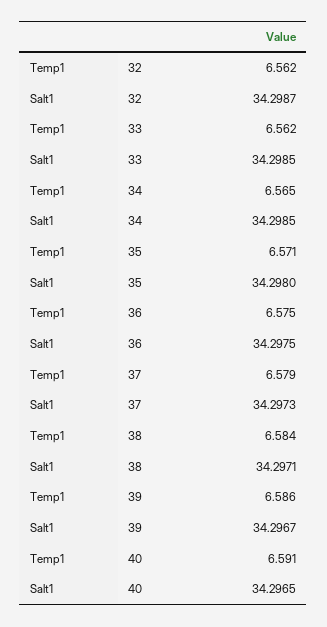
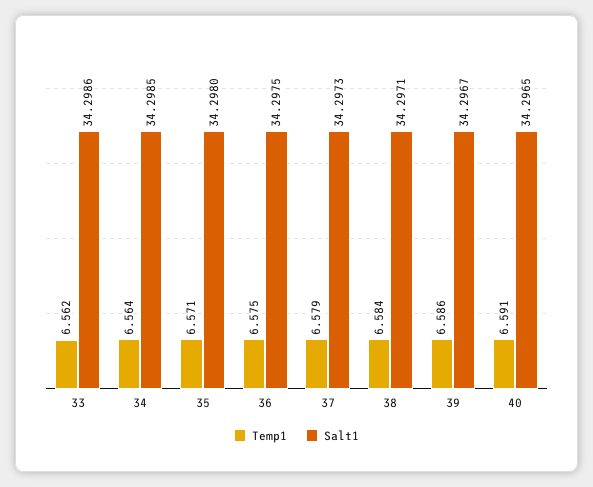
  {
    "Temp1": {
-     "32": 6.562,
      "33": 6.562,
-     "34": 6.565,
+     "34": 6.564,
      "35": 6.571,
      "36": 6.575,
      "37": 6.579,
      "38": 6.584,
      "39": 6.586,
      "40": 6.591
    },
    "Salt1": {
-     "32": 34.2987,
-     "33": 34.2985,
+     "33": 34.2986,
      "34": 34.2985,
      "35": 34.298,
      "36": 34.2975,
      "37": 34.2973,
      "38": 34.2971,
      "39": 34.2967,
      "40": 34.2965
    }
  }

